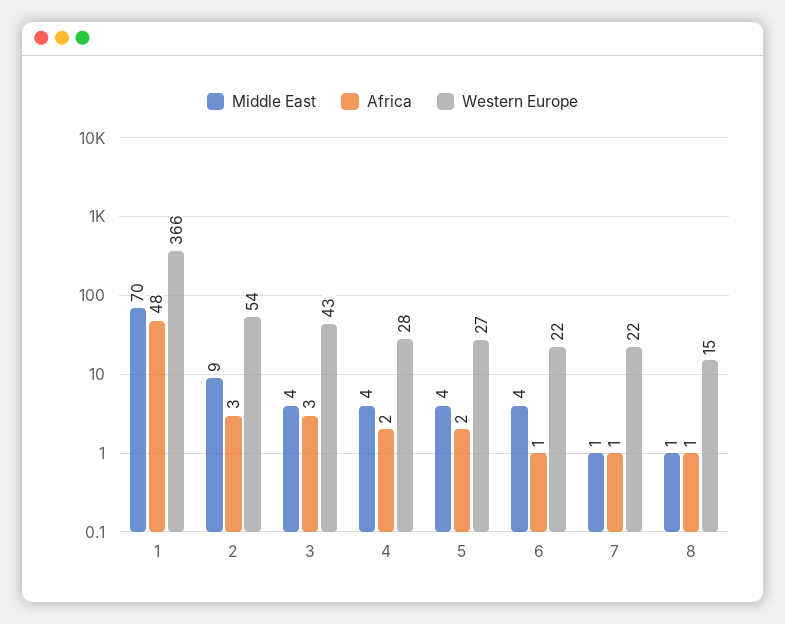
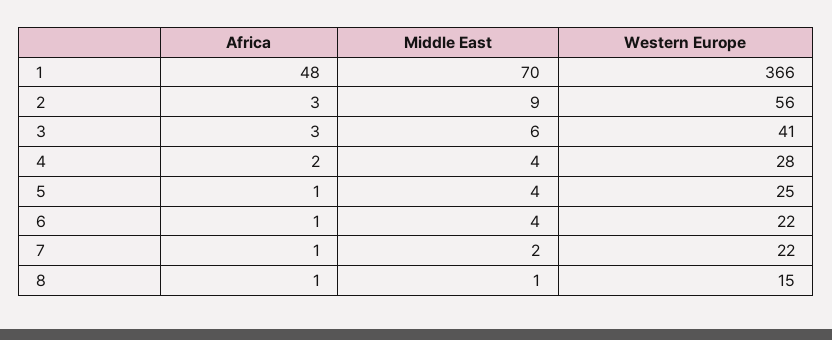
  {
    "Middle East": {
      "1": 70,
      "2": 9,
-     "3": 4,
+     "3": 6,
      "4": 4,
      "5": 4,
      "6": 4,
-     "7": 1,
+     "7": 2,
      "8": 1
    },
    "Africa": {
      "1": 48,
      "2": 3,
      "3": 3,
      "4": 2,
-     "5": 2,
+     "5": 1,
      "6": 1,
      "7": 1,
      "8": 1
    },
    "Western Europe": {
      "1": 366,
-     "2": 54,
+     "2": 56,
-     "3": 43,
+     "3": 41,
      "4": 28,
-     "5": 27,
+     "5": 25,
      "6": 22,
      "7": 22,
      "8": 15
    }
  }

